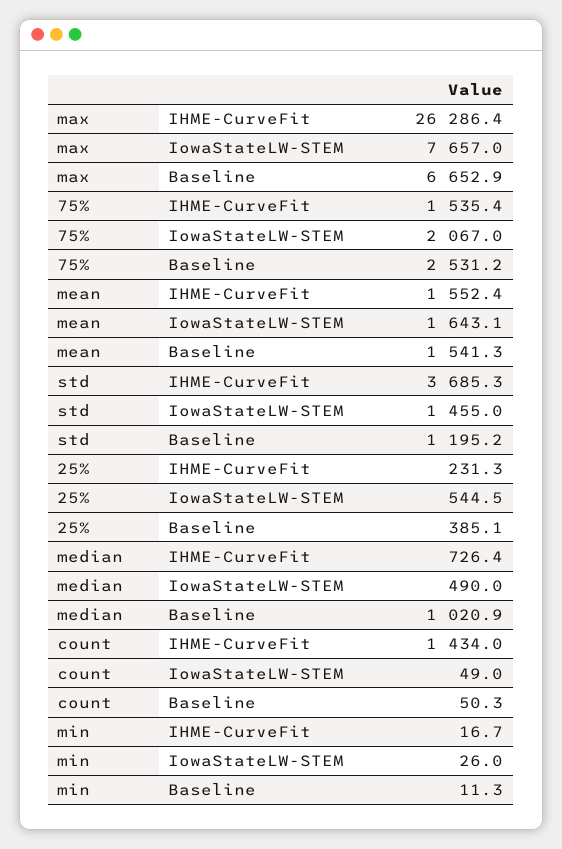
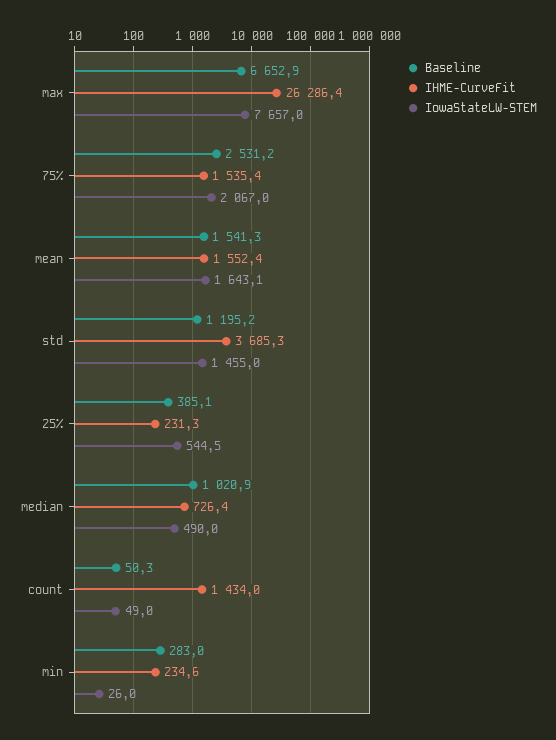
  {
    "IHME-CurveFit": {
      "max": 26286.4,
      "75%": 1535.4,
      "mean": 1552.4,
      "std": 3685.3,
      "25%": 231.3,
      "median": 726.4,
      "count": 1434,
-     "min": 16.7
+     "min": 234.6
    },
    "IowaStateLW-STEM": {
      "max": 7657,
      "75%": 2067,
      "mean": 1643.1,
      "std": 1455,
      "25%": 544.5,
      "median": 490,
      "count": 49,
      "min": 26
    },
    "Baseline": {
      "max": 6652.9,
      "75%": 2531.2,
      "mean": 1541.3,
      "std": 1195.2,
      "25%": 385.1,
      "median": 1020.9,
      "count": 50.3,
-     "min": 11.3
+     "min": 283
    }
  }

